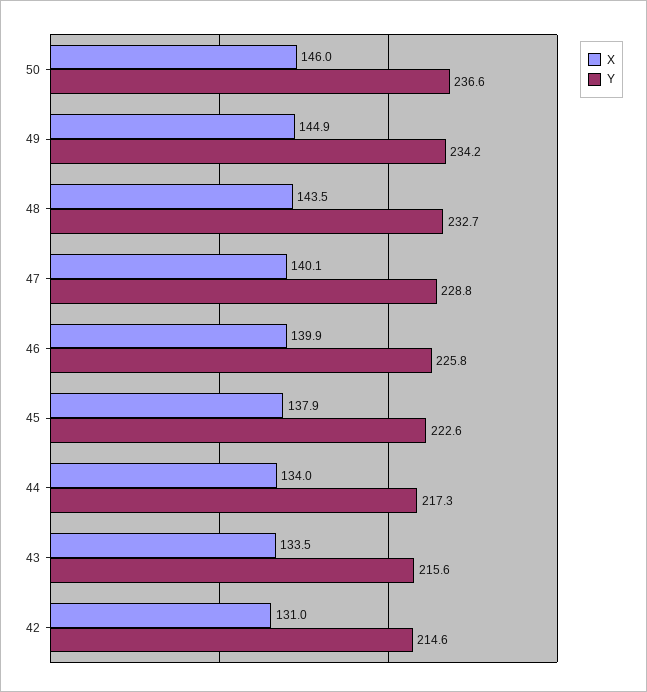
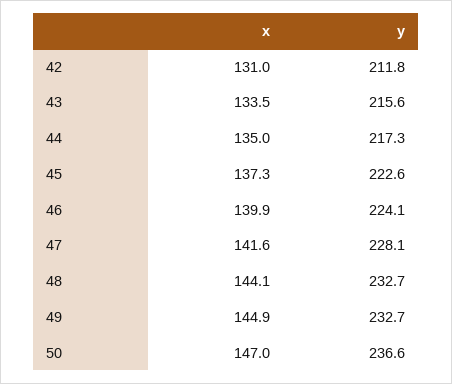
  {
    "X": {
-     "50": 146,
+     "50": 147,
      "49": 144.9,
-     "48": 143.5,
+     "48": 144.1,
-     "47": 140.1,
+     "47": 141.6,
      "46": 139.9,
-     "45": 137.9,
+     "45": 137.3,
-     "44": 134,
+     "44": 135,
      "43": 133.5,
      "42": 131
    },
    "Y": {
      "50": 236.6,
-     "49": 234.2,
+     "49": 232.7,
      "48": 232.7,
-     "47": 228.8,
+     "47": 228.1,
-     "46": 225.8,
+     "46": 224.1,
      "45": 222.6,
      "44": 217.3,
      "43": 215.6,
-     "42": 214.6
+     "42": 211.8
    }
  }

